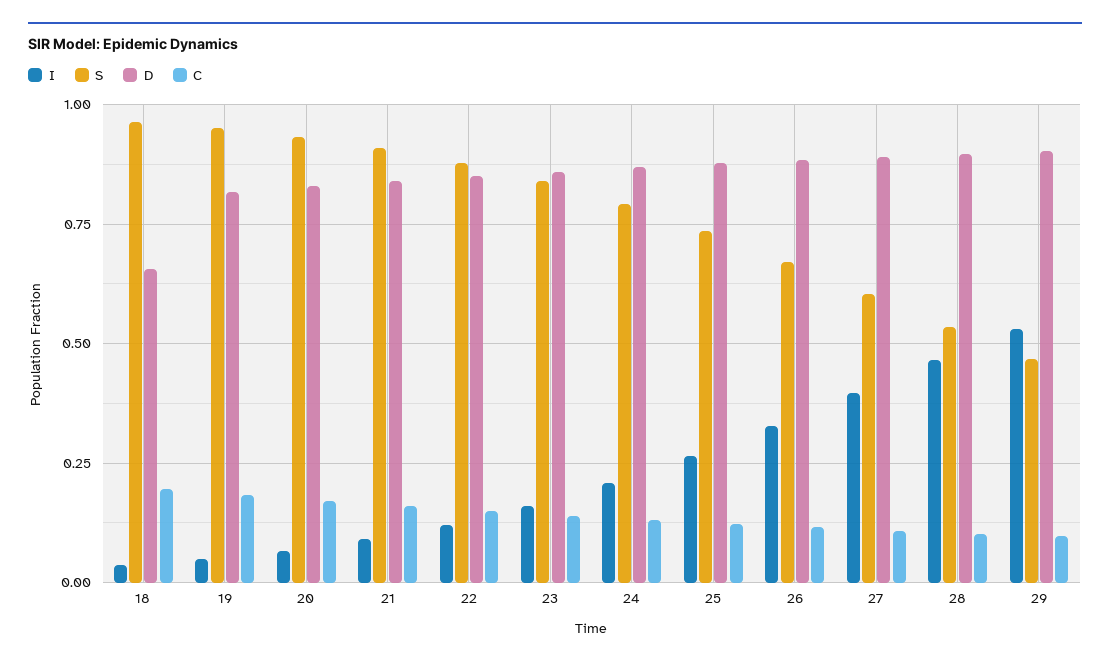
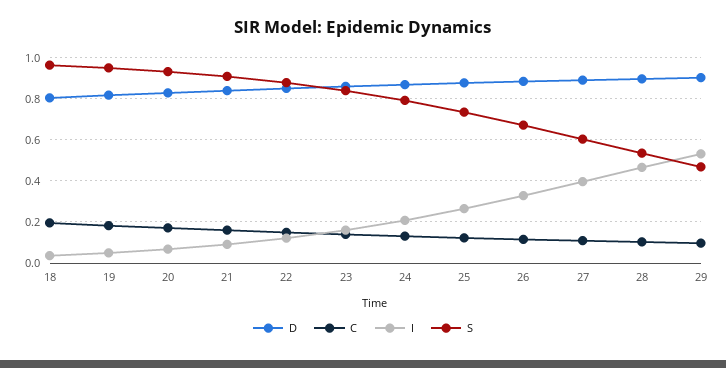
  {
    "I": {
      "18": 0.025,
      "19": 0.05,
      "20": 0.075,
      "21": 0.1,
      "22": 0.125,
      "23": 0.15,
      "24": 0.2,
      "25": 0.275,
      "26": 0.325,
      "27": 0.4,
      "28": 0.475,
      "29": 0.525
    },
    "S": {
      "18": 0.975,
      "19": 0.95,
      "20": 0.925,
      "21": 0.9,
      "22": 0.875,
      "23": 0.85,
      "24": 0.8,
      "25": 0.725,
      "26": 0.675,
      "27": 0.6,
      "28": 0.525,
      "29": 0.475
    },
    "D": {
-     "18": 0.65,
+     "18": 0.8,
      "19": 0.825,
      "20": 0.825,
      "21": 0.85,
      "22": 0.85,
      "23": 0.85,
      "24": 0.875,
      "25": 0.875,
      "26": 0.875,
      "27": 0.9,
      "28": 0.9,
      "29": 0.9
    },
    "C": {
      "18": 0.2,
      "19": 0.175,
      "20": 0.175,
      "21": 0.15,
      "22": 0.15,
      "23": 0.15,
      "24": 0.125,
      "25": 0.125,
      "26": 0.125,
      "27": 0.1,
      "28": 0.1,
      "29": 0.1
    }
  }

